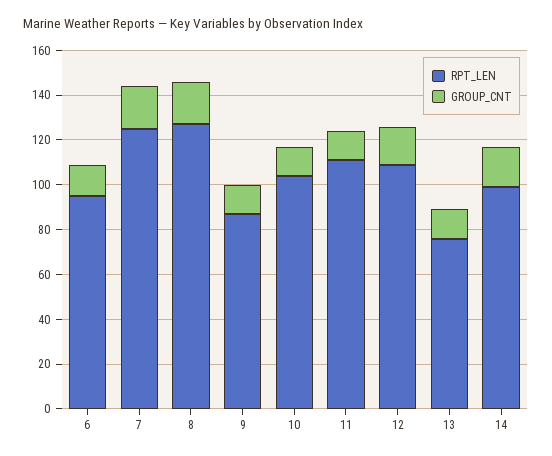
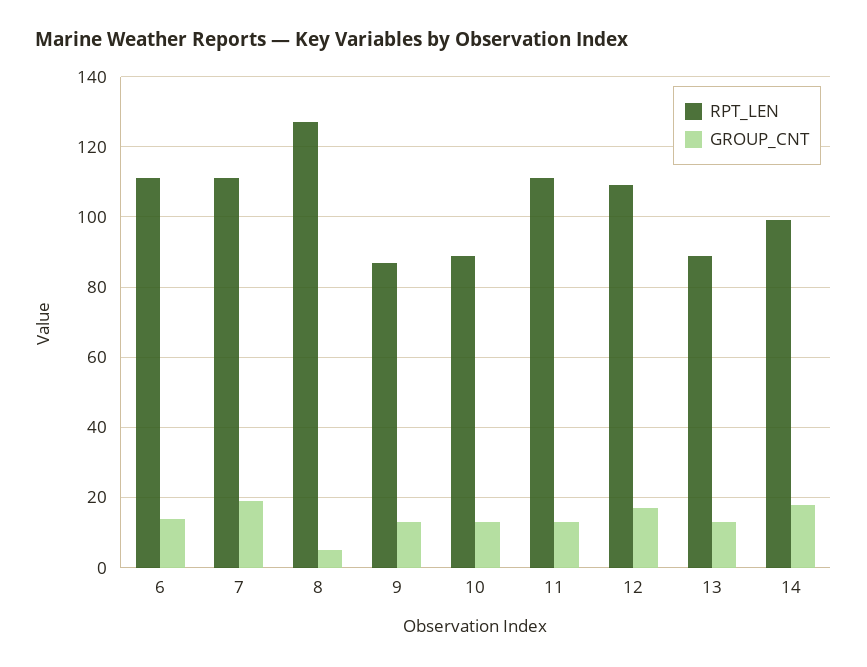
  {
    "RPT_LEN": {
-     "6": 95,
+     "6": 110,
-     "7": 125,
+     "7": 110,
      "8": 125,
      "9": 85,
-     "10": 105,
+     "10": 90,
      "11": 110,
      "12": 110,
-     "13": 75,
+     "13": 90,
      "14": 100
    },
    "GROUP_CNT": {
      "6": 15,
      "7": 20,
-     "8": 20,
+     "8": 5,
      "9": 15,
      "10": 15,
      "11": 15,
      "12": 15,
      "13": 15,
      "14": 20
    }
  }

